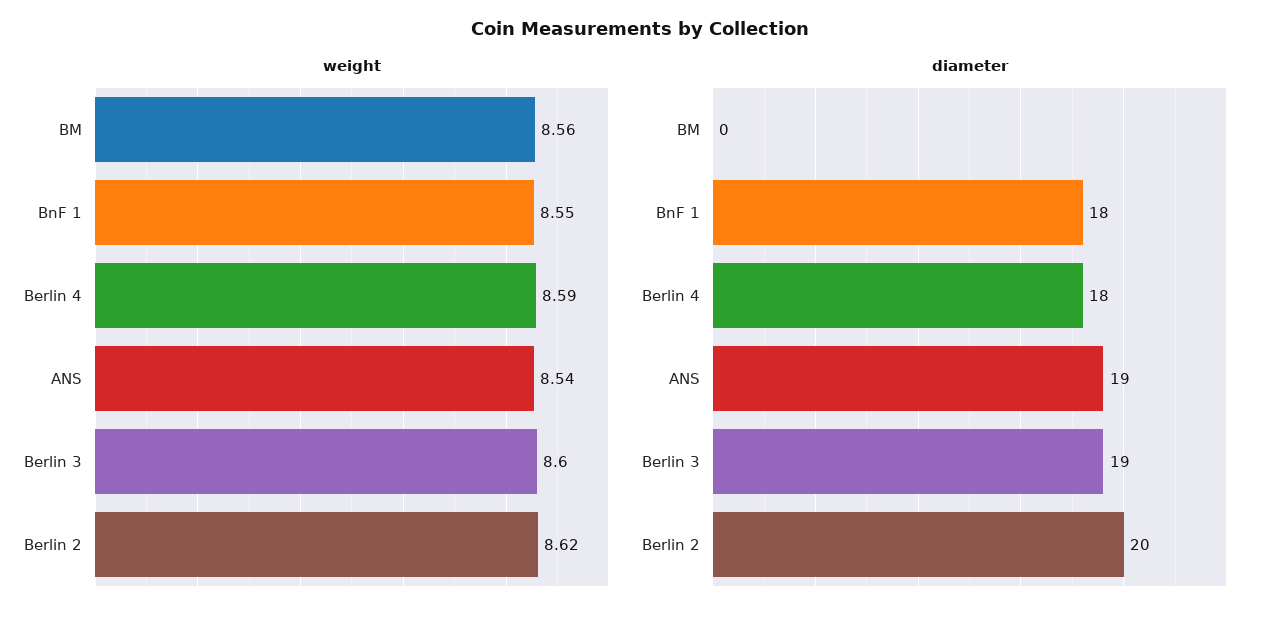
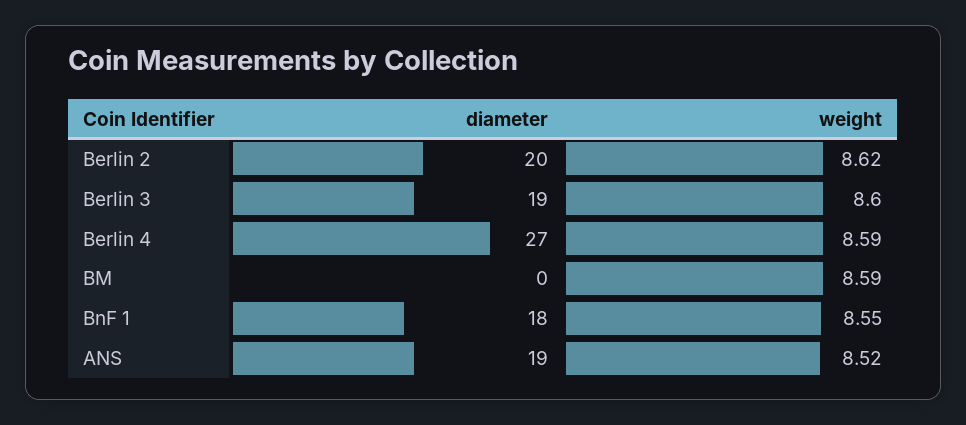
  {
    "weight": {
-     "BM": 8.56,
+     "BM": 8.59,
      "BnF 1": 8.55,
      "Berlin 4": 8.59,
-     "ANS": 8.54,
+     "ANS": 8.52,
      "Berlin 3": 8.6,
      "Berlin 2": 8.62
    },
    "diameter": {
      "BM": 0,
      "BnF 1": 18,
-     "Berlin 4": 18,
+     "Berlin 4": 27,
      "ANS": 19,
      "Berlin 3": 19,
      "Berlin 2": 20
    }
  }

